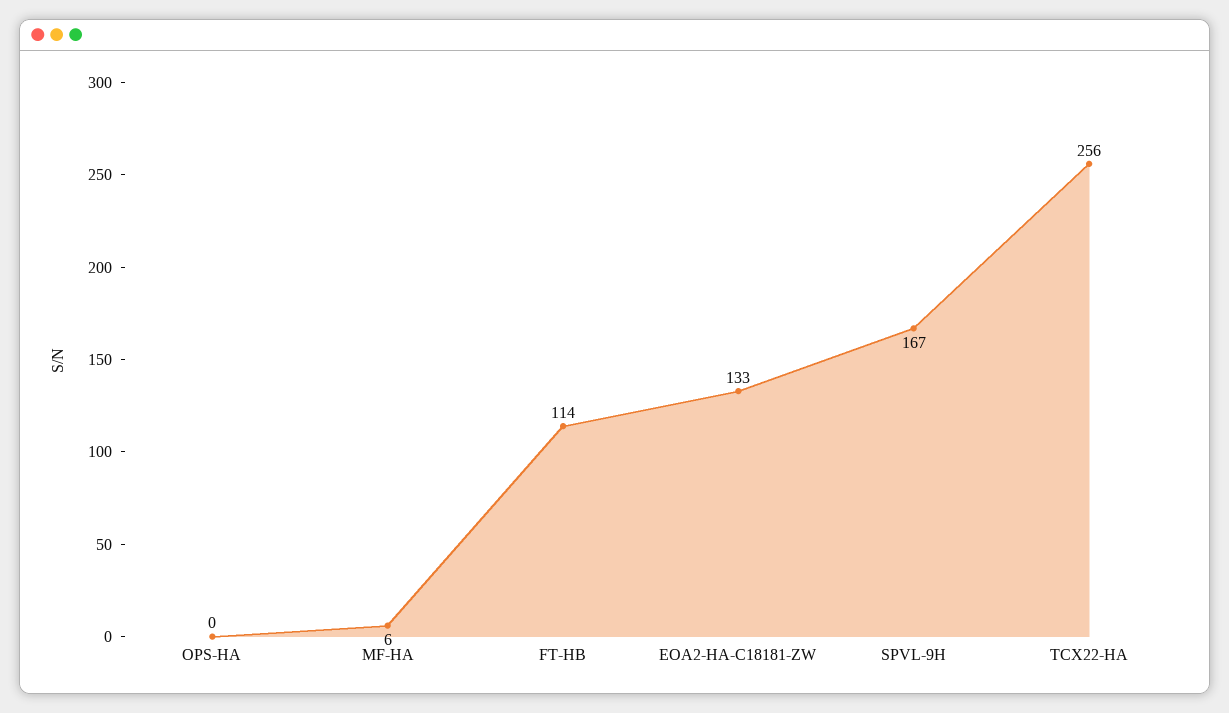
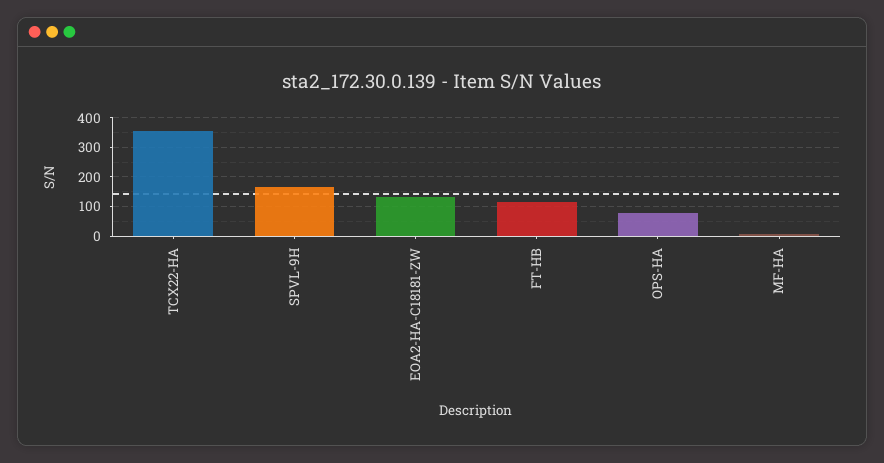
  {
-   "OPS-HA": 0,
+   "OPS-HA": 75,
    "MF-HA": 6,
    "FT-HB": 114,
    "EOA2-HA-C18181-ZW": 133,
    "SPVL-9H": 167,
-   "TCX22-HA": 256
+   "TCX22-HA": 350
  }

